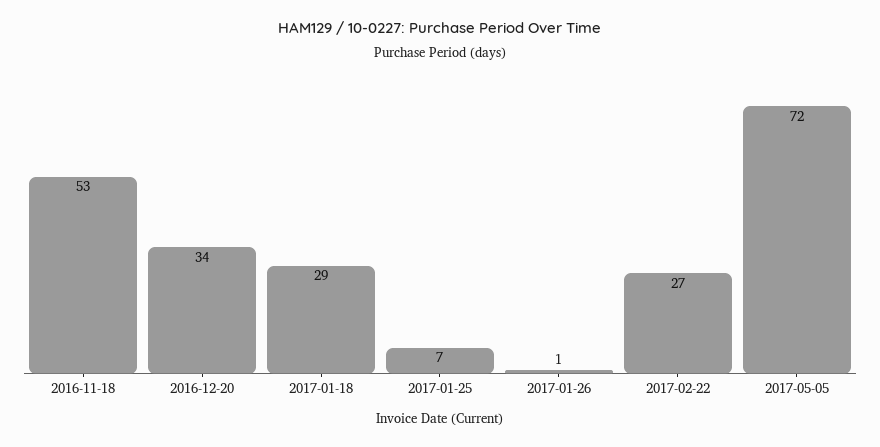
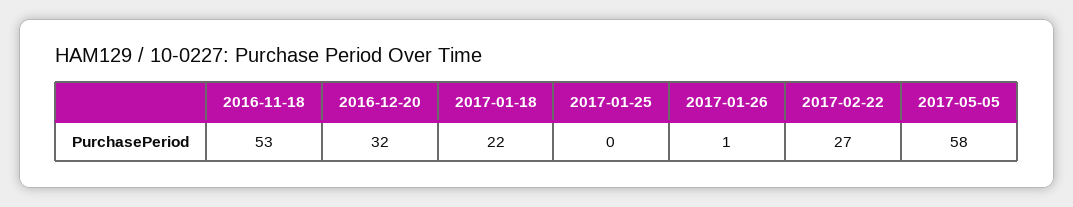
  {
    "2016-11-18": 53,
-   "2016-12-20": 34,
+   "2016-12-20": 32,
-   "2017-01-18": 29,
+   "2017-01-18": 22,
-   "2017-01-25": 7,
+   "2017-01-25": 0,
    "2017-01-26": 1,
    "2017-02-22": 27,
-   "2017-05-05": 72
+   "2017-05-05": 58
  }

